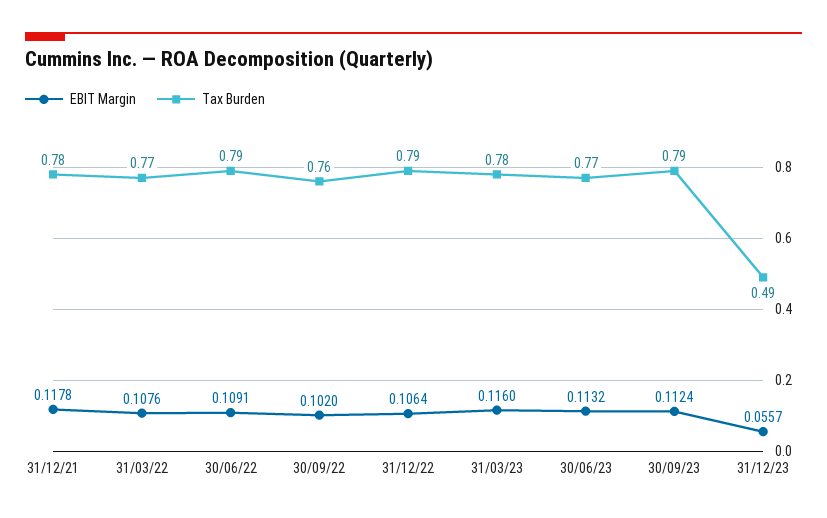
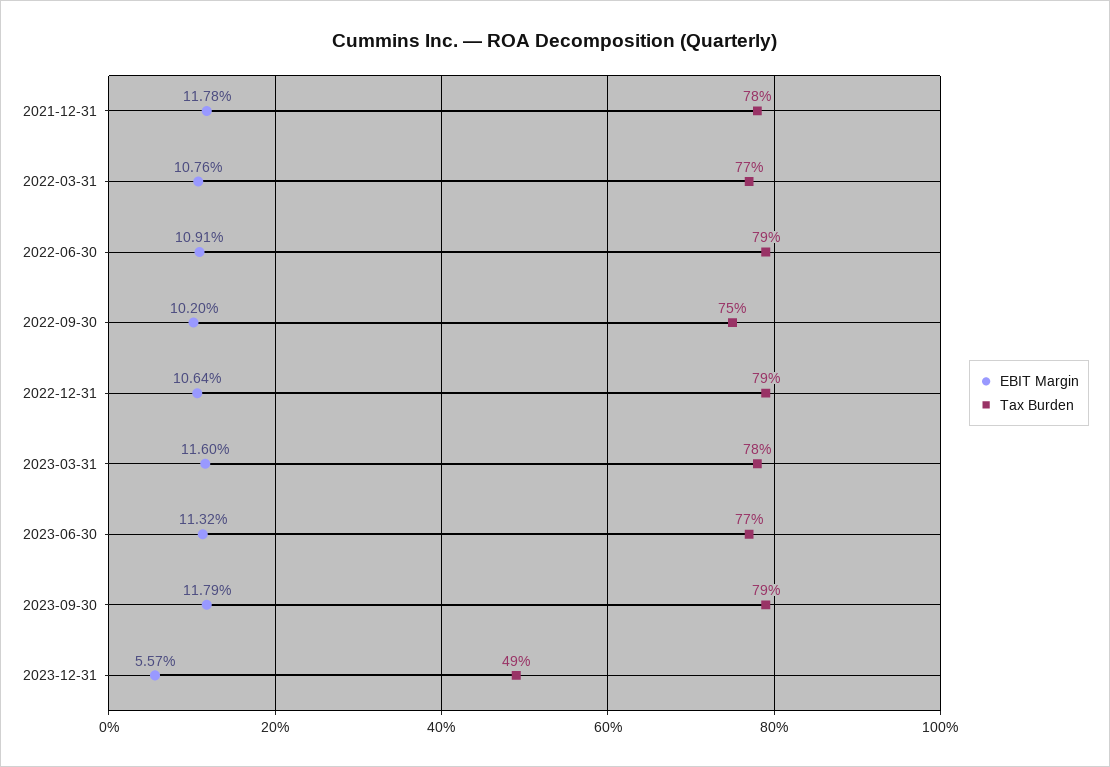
  {
    "EBIT Margin": {
      "31/12/21": 0.1178,
      "31/03/22": 0.1076,
      "30/06/22": 0.1091,
      "30/09/22": 0.102,
      "31/12/22": 0.1064,
      "31/03/23": 0.116,
      "30/06/23": 0.1132,
-     "30/09/23": 0.1124,
+     "30/09/23": 0.1179,
      "31/12/23": 0.0557
    },
    "Tax Burden": {
      "31/12/21": 0.78,
      "31/03/22": 0.77,
      "30/06/22": 0.79,
-     "30/09/22": 0.76,
+     "30/09/22": 0.75,
      "31/12/22": 0.79,
      "31/03/23": 0.78,
      "30/06/23": 0.77,
      "30/09/23": 0.79,
      "31/12/23": 0.49
    }
  }

